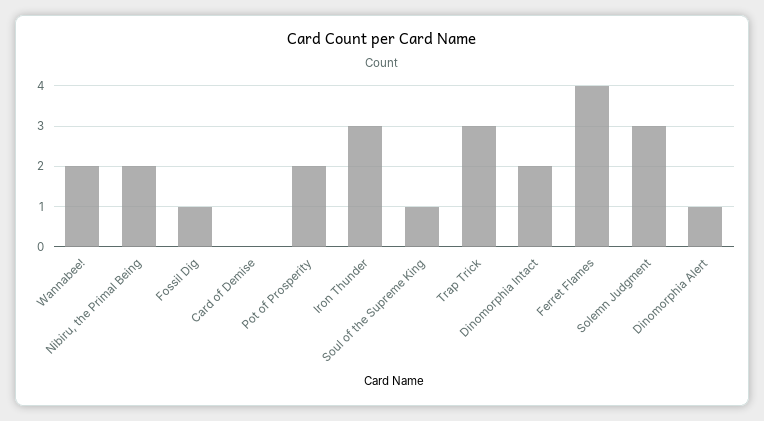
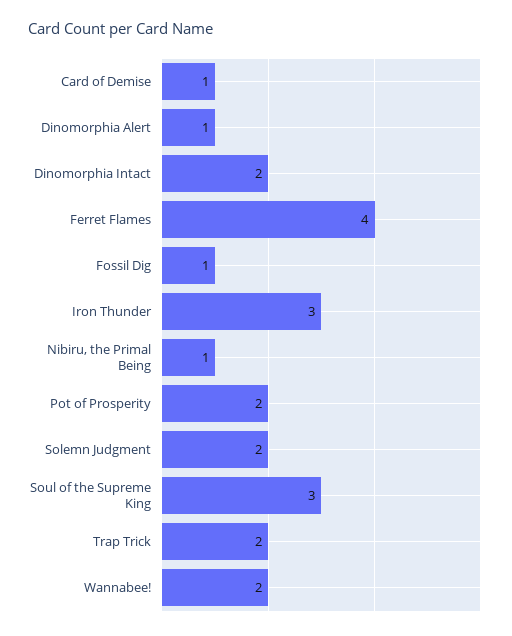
  {
    "Wannabee!": 2,
-   "Nibiru, the Primal Being": 2,
+   "Nibiru, the Primal Being": 1,
    "Fossil Dig": 1,
-   "Card of Demise": 0,
+   "Card of Demise": 1,
    "Pot of Prosperity": 2,
    "Iron Thunder": 3,
-   "Soul of the Supreme King": 1,
+   "Soul of the Supreme King": 3,
-   "Trap Trick": 3,
+   "Trap Trick": 2,
    "Dinomorphia Intact": 2,
    "Ferret Flames": 4,
-   "Solemn Judgment": 3,
+   "Solemn Judgment": 2,
    "Dinomorphia Alert": 1
  }

